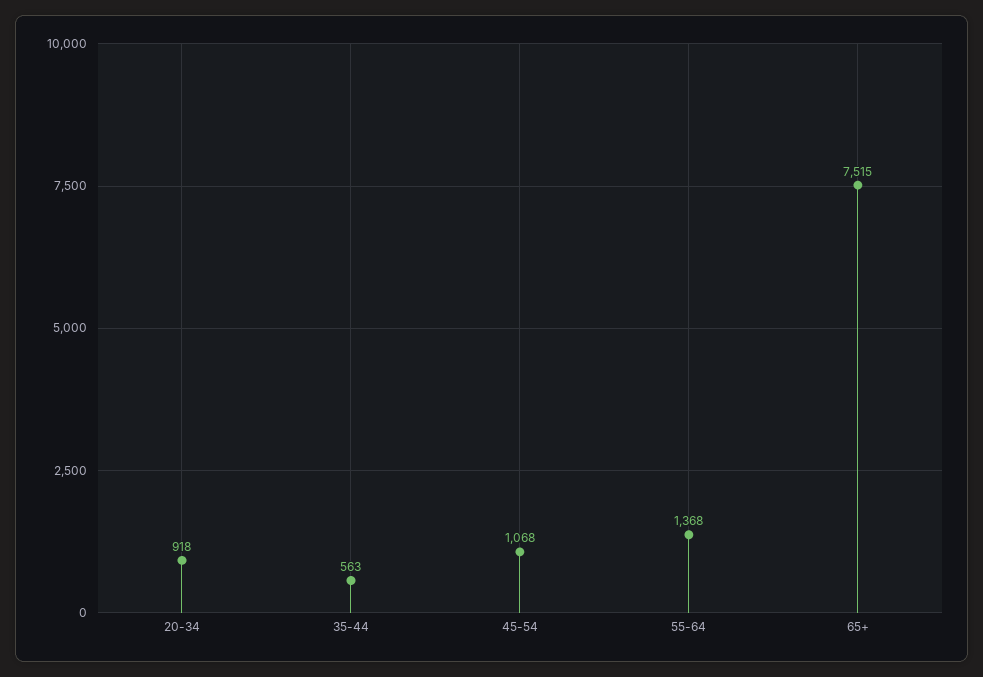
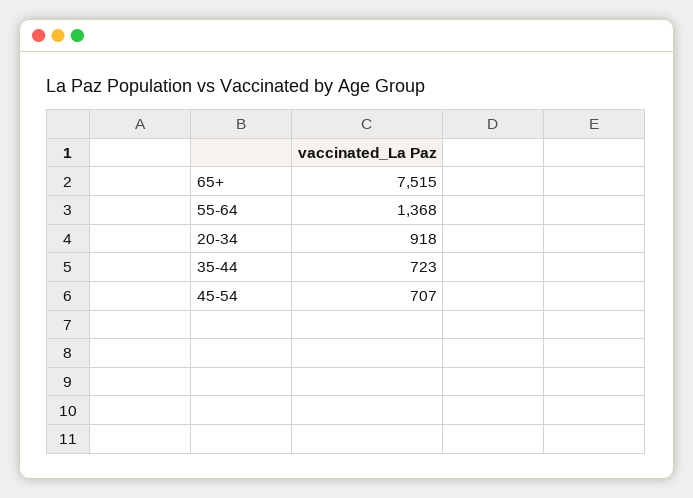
  {
    "20-34": 918,
-   "35-44": 563,
+   "35-44": 723,
-   "45-54": 1068,
+   "45-54": 707,
    "55-64": 1368,
    "65+": 7515
  }

